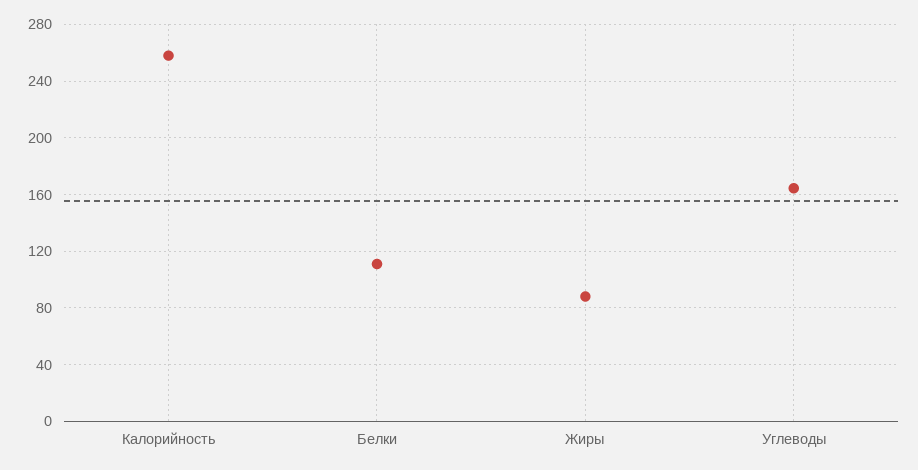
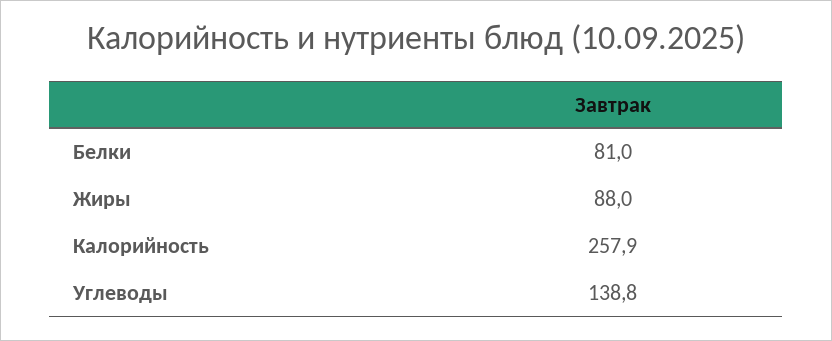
  {
    "Калорийность": 257.9,
-   "Белки": 110,
+   "Белки": 81,
    "Жиры": 88,
-   "Углеводы": 165
+   "Углеводы": 138.8
  }

